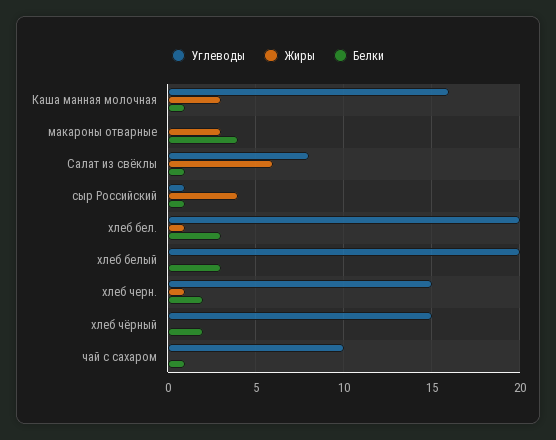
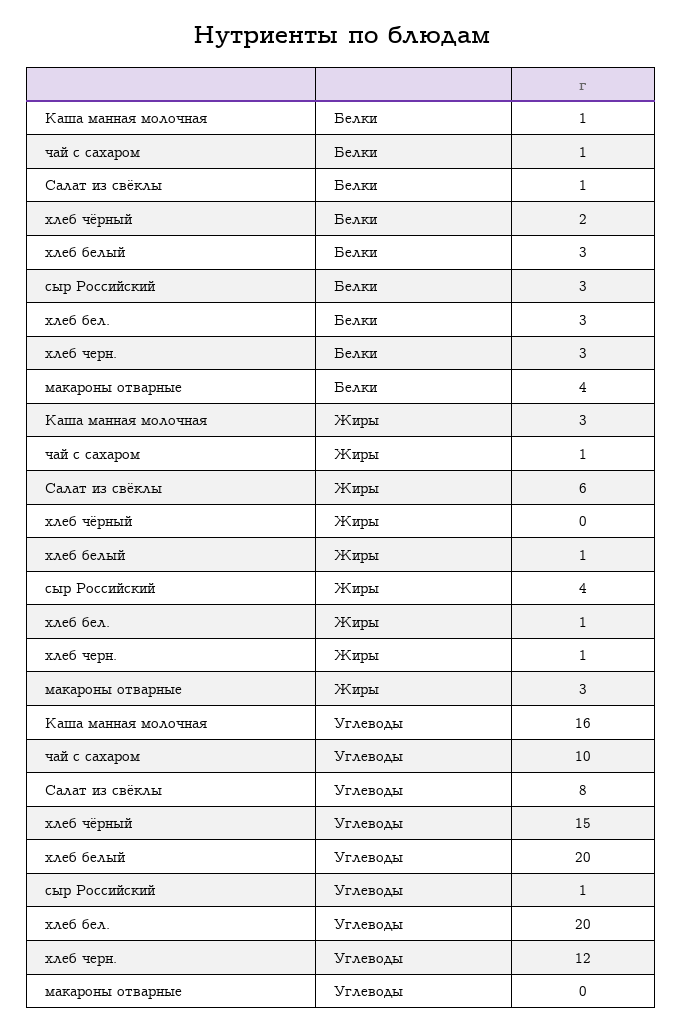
  {
    "Углеводы": {
      "Каша манная молочная": 16,
      "макароны отварные": 0,
      "Салат из свёклы": 8,
      "сыр Российский": 1,
      "хлеб бел.": 20,
      "хлеб белый": 20,
-     "хлеб черн.": 15,
+     "хлеб черн.": 12,
      "хлеб чёрный": 15,
      "чай с сахаром": 10
    },
    "Жиры": {
      "Каша манная молочная": 3,
      "макароны отварные": 3,
      "Салат из свёклы": 6,
      "сыр Российский": 4,
      "хлеб бел.": 1,
-     "хлеб белый": 0,
+     "хлеб белый": 1,
      "хлеб черн.": 1,
      "хлеб чёрный": 0,
-     "чай с сахаром": 0
+     "чай с сахаром": 1
    },
    "Белки": {
      "Каша манная молочная": 1,
      "макароны отварные": 4,
      "Салат из свёклы": 1,
-     "сыр Российский": 1,
+     "сыр Российский": 3,
      "хлеб бел.": 3,
      "хлеб белый": 3,
-     "хлеб черн.": 2,
+     "хлеб черн.": 3,
      "хлеб чёрный": 2,
      "чай с сахаром": 1
    }
  }

